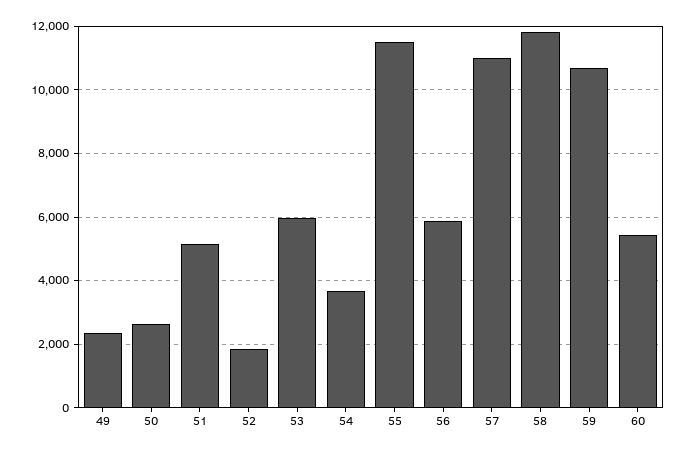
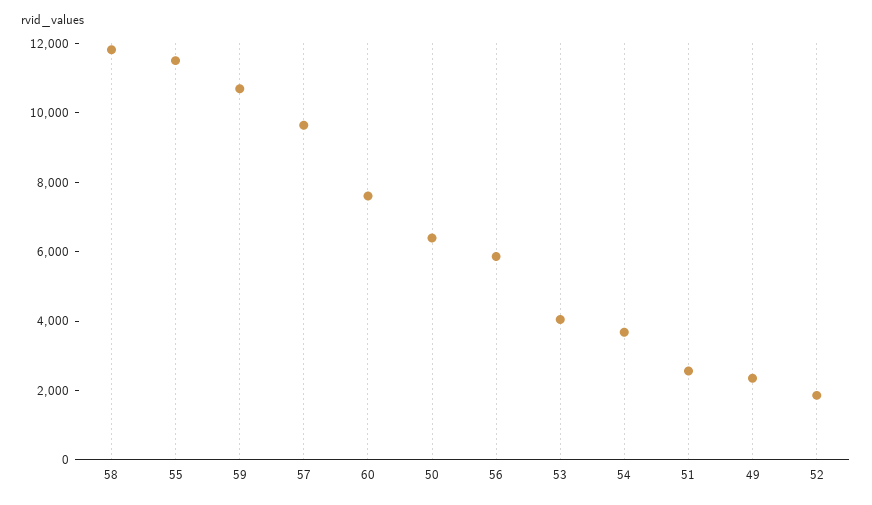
  {
    "49": 2400,
-   "50": 2600,
+   "50": 6500,
-   "51": 5200,
+   "51": 2500,
    "52": 1800,
-   "53": 6000,
+   "53": 4000,
    "54": 3600,
    "55": 11600,
    "56": 5800,
-   "57": 11000,
+   "57": 9500,
    "58": 11800,
    "59": 10600,
-   "60": 5400
+   "60": 7500
  }

